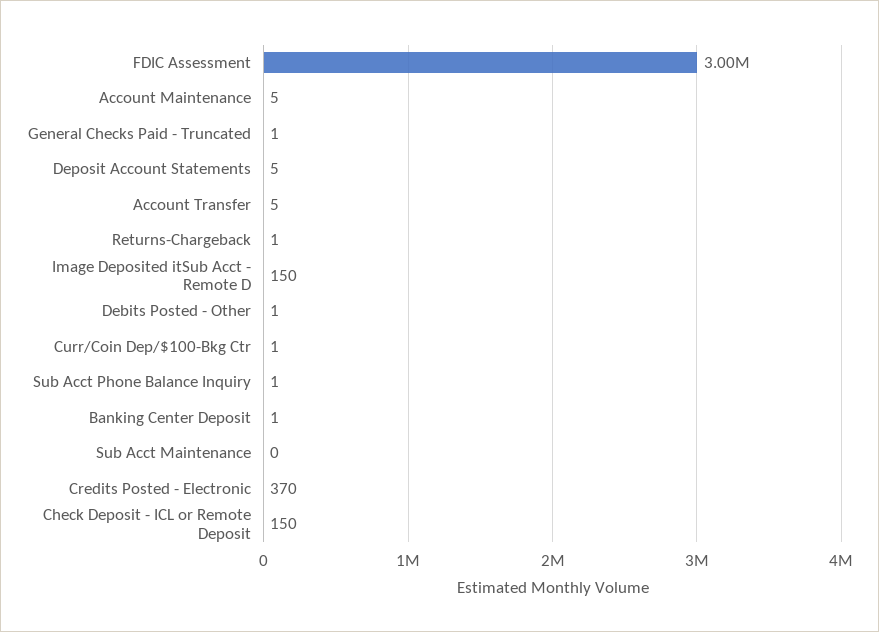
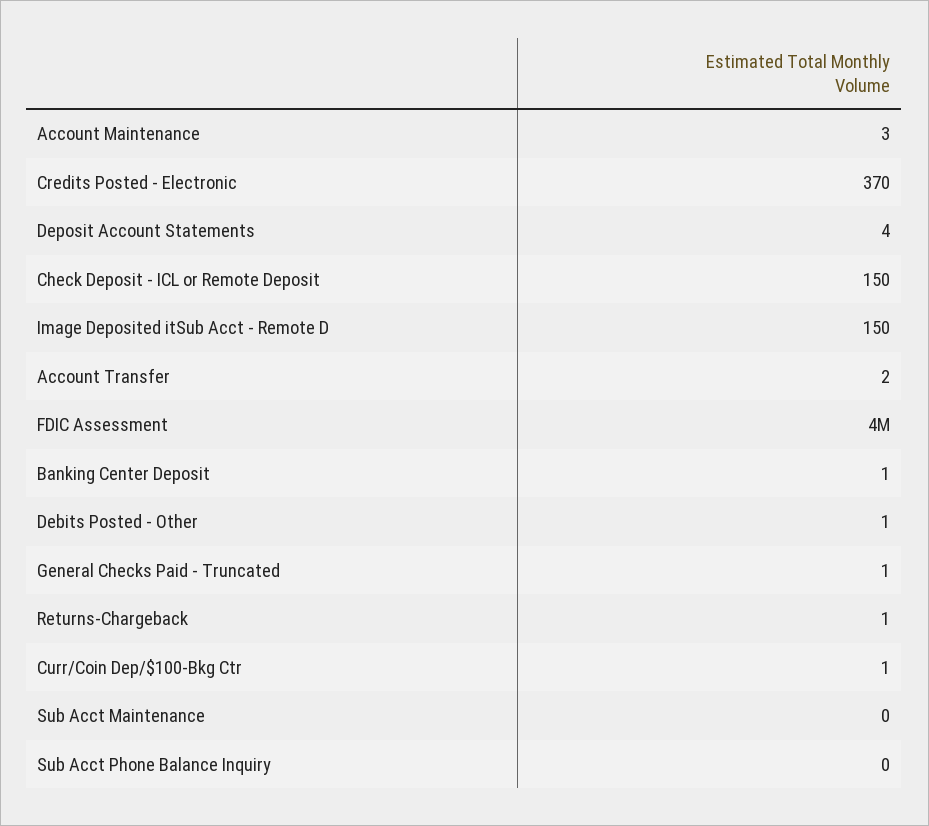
  {
-   "FDIC Assessment": 3000000,
+   "FDIC Assessment": 4000000,
-   "Account Maintenance": 5,
+   "Account Maintenance": 3,
    "General Checks Paid - Truncated": 1,
-   "Deposit Account Statements": 5,
+   "Deposit Account Statements": 4,
-   "Account Transfer": 5,
+   "Account Transfer": 2,
    "Returns-Chargeback": 1,
    "Image Deposited itSub Acct - Remote D": 150,
    "Debits Posted - Other": 1,
    "Curr/Coin Dep/$100-Bkg Ctr": 1,
-   "Sub Acct Phone Balance Inquiry": 1,
+   "Sub Acct Phone Balance Inquiry": 0,
    "Banking Center Deposit": 1,
    "Sub Acct Maintenance": 0,
    "Credits Posted - Electronic": 370,
    "Check Deposit - ICL or Remote Deposit": 150
  }

